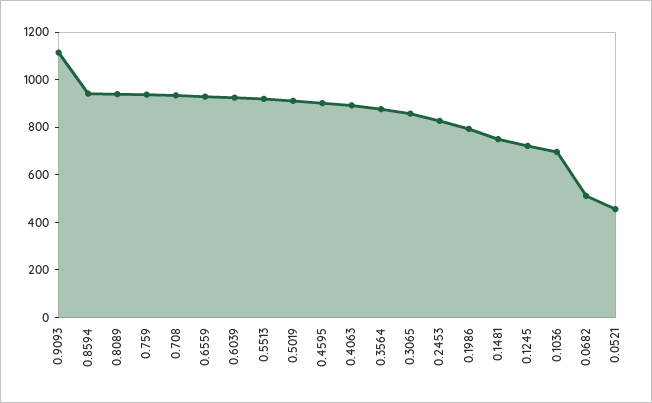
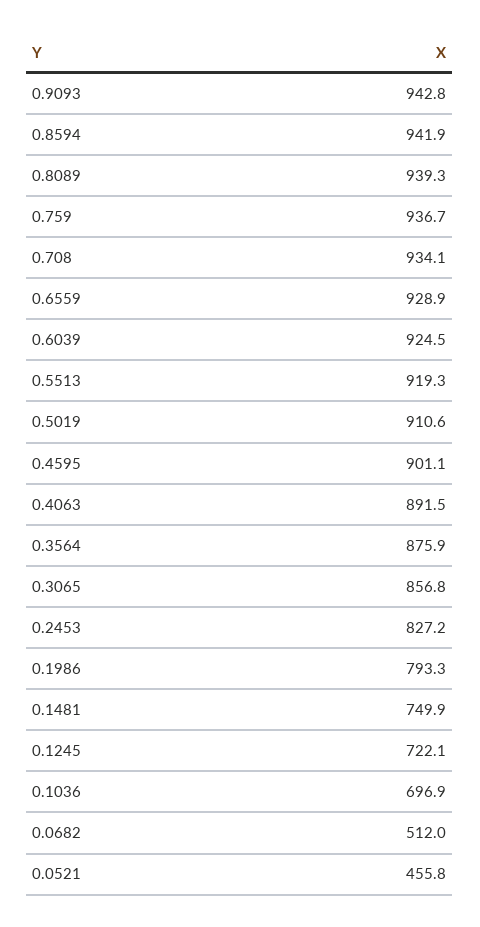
  {
-   "0.9093": 1100,
+   "0.9093": 942.8,
    "0.8594": 941.9,
    "0.8089": 939.3,
    "0.759": 936.7,
    "0.708": 934.1,
    "0.6559": 928.9,
    "0.6039": 924.5,
    "0.5513": 919.3,
    "0.5019": 910.6,
    "0.4595": 901.1,
    "0.4063": 891.5,
    "0.3564": 875.9,
    "0.3065": 856.8,
    "0.2453": 827.2,
    "0.1986": 793.3,
    "0.1481": 749.9,
    "0.1245": 722.1,
    "0.1036": 696.9,
    "0.0682": 512,
    "0.0521": 455.8
  }

